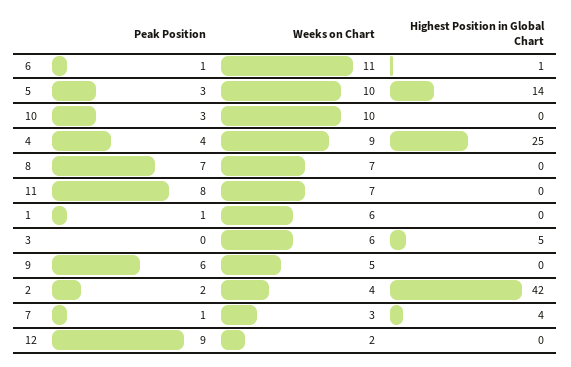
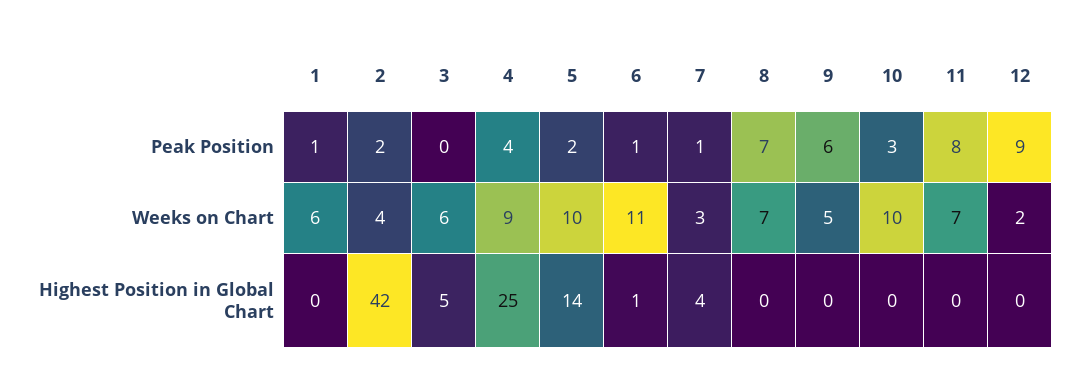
  {
    "Peak Position": {
      "6": 1,
-     "5": 3,
+     "5": 2,
      "10": 3,
      "4": 4,
      "8": 7,
      "11": 8,
      "1": 1,
      "3": 0,
      "9": 6,
      "2": 2,
      "7": 1,
      "12": 9
    },
    "Weeks on Chart": {
      "6": 11,
      "5": 10,
      "10": 10,
      "4": 9,
      "8": 7,
      "11": 7,
      "1": 6,
      "3": 6,
      "9": 5,
      "2": 4,
      "7": 3,
      "12": 2
    },
    "Highest Position in Global Chart": {
      "6": 1,
      "5": 14,
      "10": 0,
      "4": 25,
      "8": 0,
      "11": 0,
      "1": 0,
      "3": 5,
      "9": 0,
      "2": 42,
      "7": 4,
      "12": 0
    }
  }

